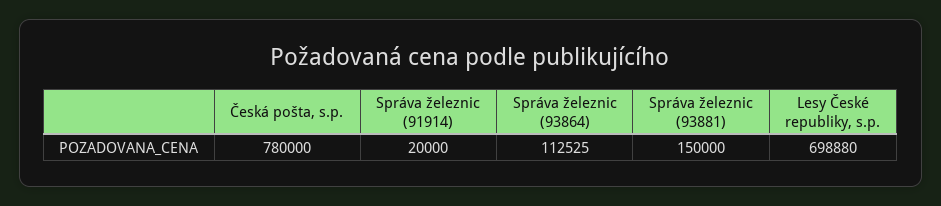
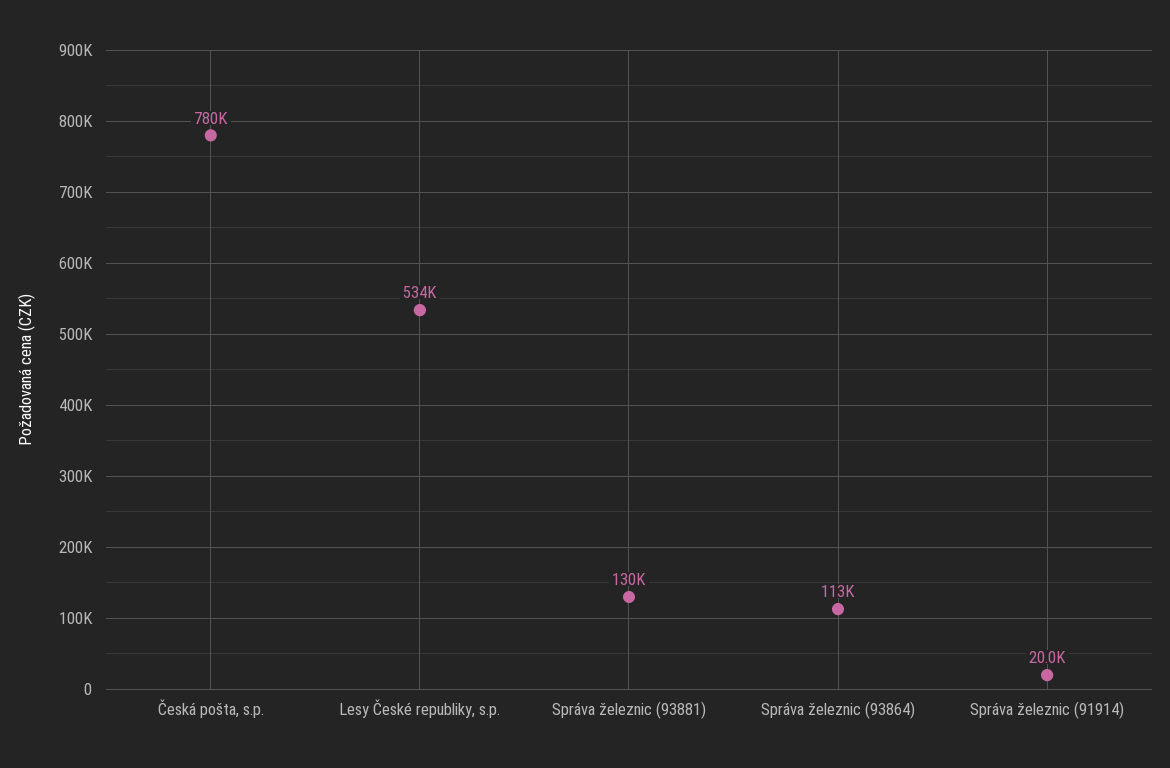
  {
    "Česká pošta, s.p.": 780000,
    "Správa železnic (91914)": 20000,
    "Správa železnic (93864)": 112525,
-   "Správa železnic (93881)": 150000,
+   "Správa železnic (93881)": 130000,
-   "Lesy České republiky, s.p.": 698880
+   "Lesy České republiky, s.p.": 534000
  }

